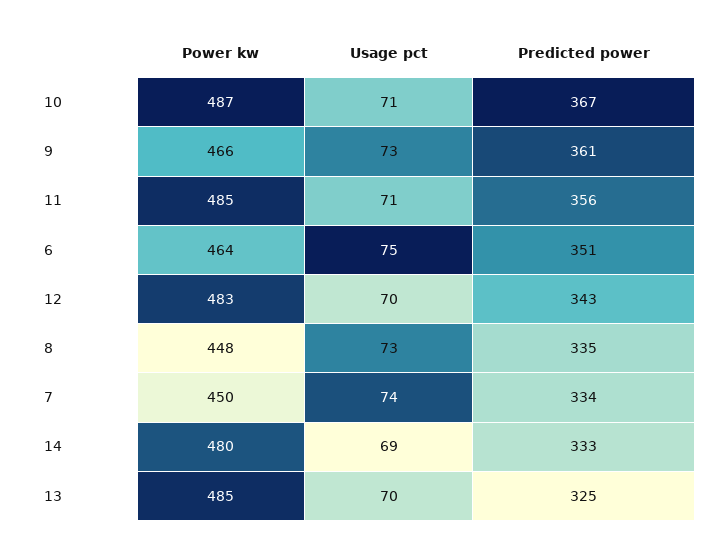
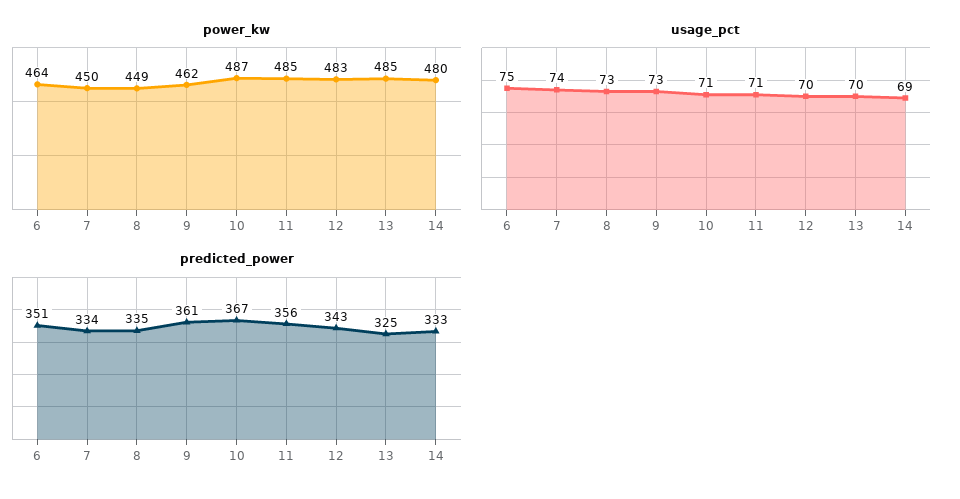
  {
    "Power kw": {
      "10": 487,
-     "9": 466,
+     "9": 462,
      "11": 485,
      "6": 464,
      "12": 483,
-     "8": 448,
+     "8": 449,
      "7": 450,
      "14": 480,
      "13": 485
    },
    "Usage pct": {
      "10": 71,
      "9": 73,
      "11": 71,
      "6": 75,
      "12": 70,
      "8": 73,
      "7": 74,
      "14": 69,
      "13": 70
    },
    "Predicted power": {
      "10": 367,
      "9": 361,
      "11": 356,
      "6": 351,
      "12": 343,
      "8": 335,
      "7": 334,
      "14": 333,
      "13": 325
    }
  }

